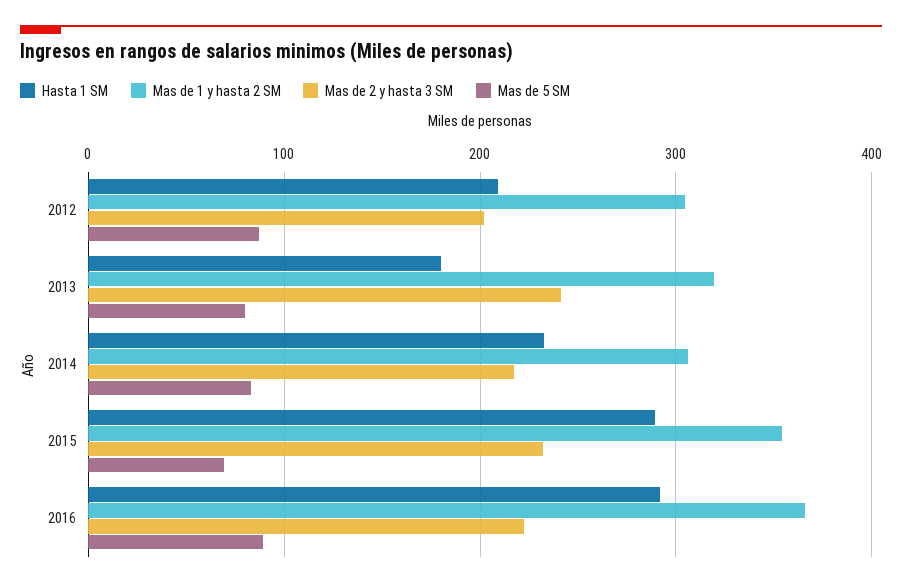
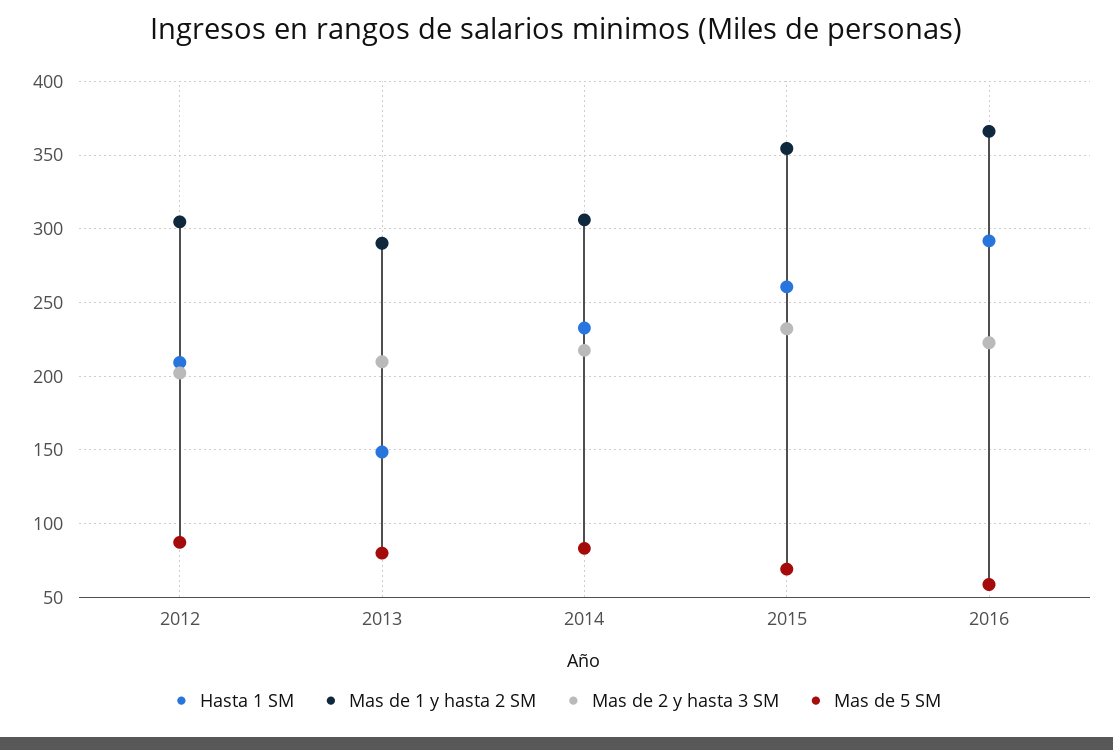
  {
    "Hasta 1 SM": {
      "2012": 210,
-     "2013": 180,
+     "2013": 150,
      "2014": 235,
-     "2015": 290,
+     "2015": 260,
      "2016": 290
    },
    "Mas de 1 y hasta 2 SM": {
      "2012": 305,
-     "2013": 320,
+     "2013": 290,
      "2014": 305,
      "2015": 355,
      "2016": 365
    },
    "Mas de 2 y hasta 3 SM": {
      "2012": 200,
-     "2013": 240,
+     "2013": 210,
      "2014": 220,
      "2015": 230,
      "2016": 225
    },
    "Mas de 5 SM": {
      "2012": 85,
      "2013": 80,
      "2014": 85,
      "2015": 70,
-     "2016": 90
+     "2016": 60
    }
  }

